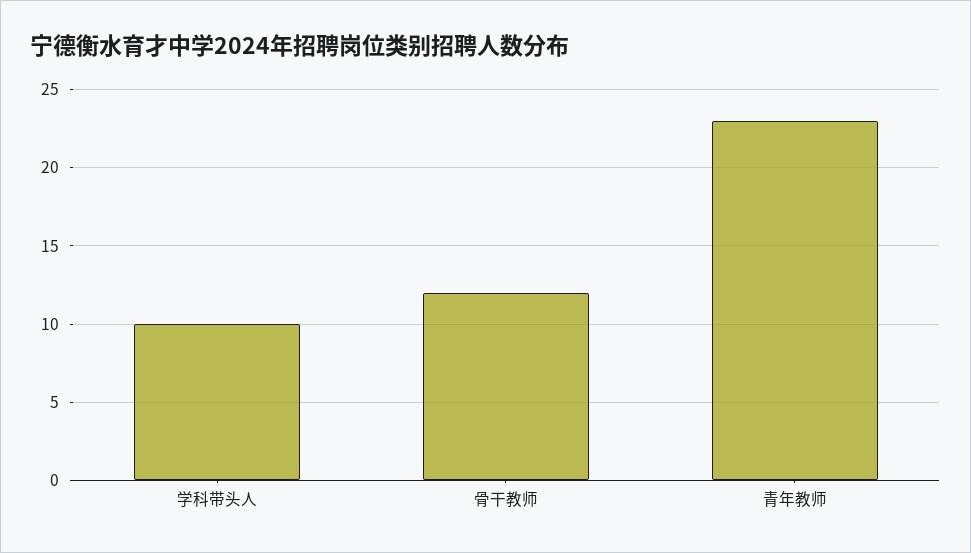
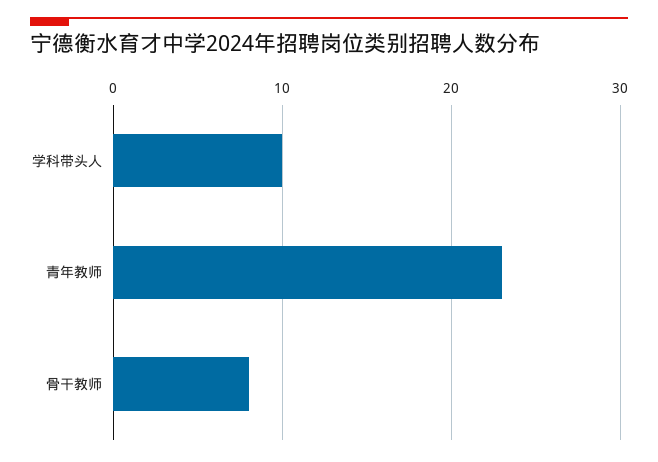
  {
    "学科带头人": 10,
-   "骨干教师": 12,
+   "骨干教师": 8,
    "青年教师": 23
  }

